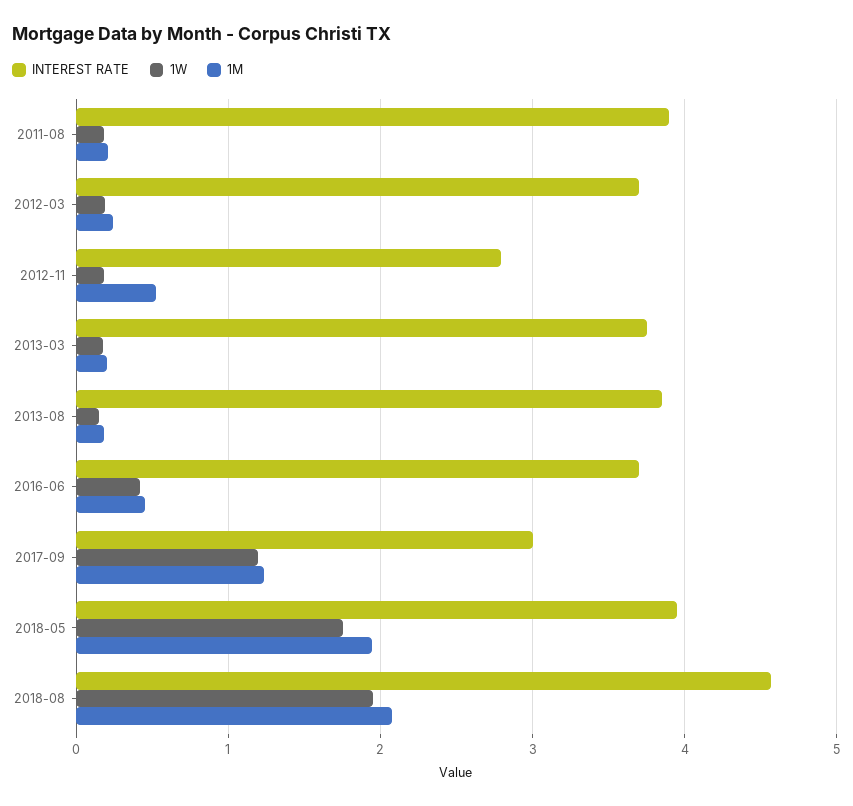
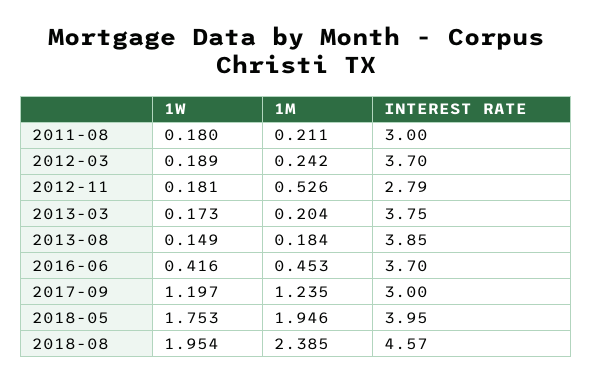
  {
    "INTEREST RATE": {
-     "2011-08": 3.9,
+     "2011-08": 3,
      "2012-03": 3.7,
      "2012-11": 2.79,
      "2013-03": 3.75,
      "2013-08": 3.85,
      "2016-06": 3.7,
      "2017-09": 3,
      "2018-05": 3.95,
      "2018-08": 4.57
    },
    "1W": {
      "2011-08": 0.18,
      "2012-03": 0.189,
      "2012-11": 0.181,
      "2013-03": 0.173,
      "2013-08": 0.149,
      "2016-06": 0.416,
      "2017-09": 1.197,
      "2018-05": 1.753,
      "2018-08": 1.954
    },
    "1M": {
      "2011-08": 0.211,
      "2012-03": 0.242,
      "2012-11": 0.526,
      "2013-03": 0.204,
      "2013-08": 0.184,
      "2016-06": 0.453,
      "2017-09": 1.235,
      "2018-05": 1.946,
-     "2018-08": 2.1
+     "2018-08": 2.385
    }
  }

